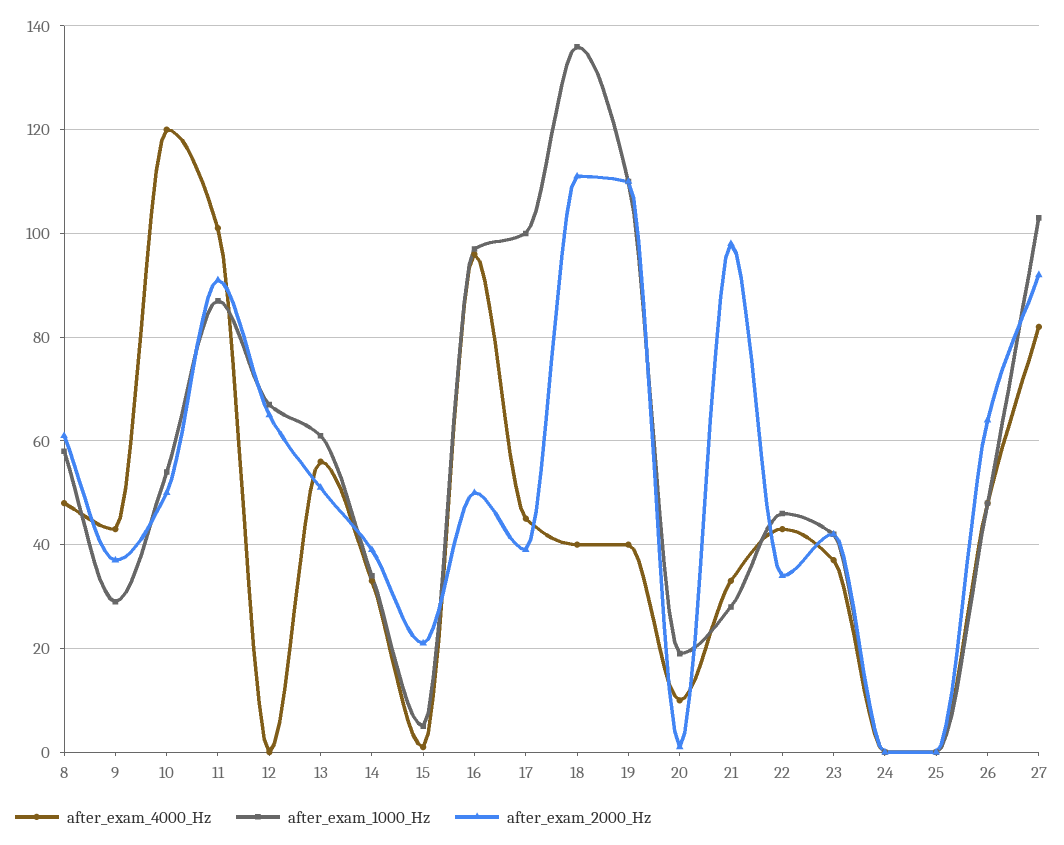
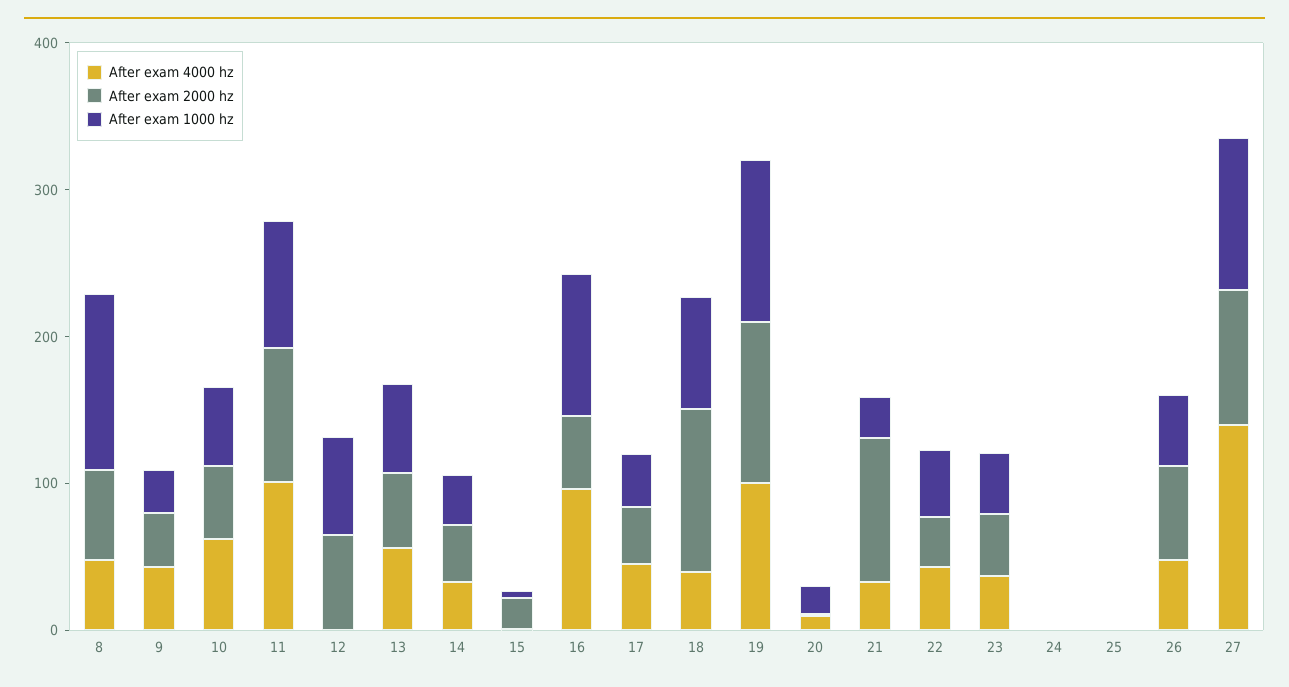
  {
    "after_exam_4000_Hz": {
      "8": 48,
      "9": 44,
-     "10": 120,
+     "10": 60,
      "11": 102,
      "12": 0,
      "13": 56,
      "14": 34,
      "15": 2,
      "16": 96,
      "17": 46,
      "18": 40,
-     "19": 40,
+     "19": 100,
      "20": 10,
      "21": 34,
      "22": 44,
      "23": 38,
      "24": 0,
      "25": 0,
      "26": 48,
-     "27": 82
+     "27": 140
    },
    "after_exam_1000_Hz": {
-     "8": 58,
+     "8": 120,
      "9": 30,
      "10": 54,
      "11": 88,
      "12": 68,
      "13": 62,
      "14": 34,
      "15": 6,
      "16": 98,
-     "17": 100,
+     "17": 40,
-     "18": 136,
+     "18": 80,
      "19": 110,
      "20": 20,
      "21": 28,
      "22": 46,
      "23": 42,
      "24": 0,
      "25": 0,
      "26": 48,
      "27": 104
    },
    "after_exam_2000_Hz": {
      "8": 62,
      "9": 38,
      "10": 50,
      "11": 92,
      "12": 66,
      "13": 52,
      "14": 40,
      "15": 22,
      "16": 50,
      "17": 40,
      "18": 112,
      "19": 110,
      "20": 2,
      "21": 98,
      "22": 34,
      "23": 42,
      "24": 0,
      "25": 0,
      "26": 64,
      "27": 92
    }
  }

